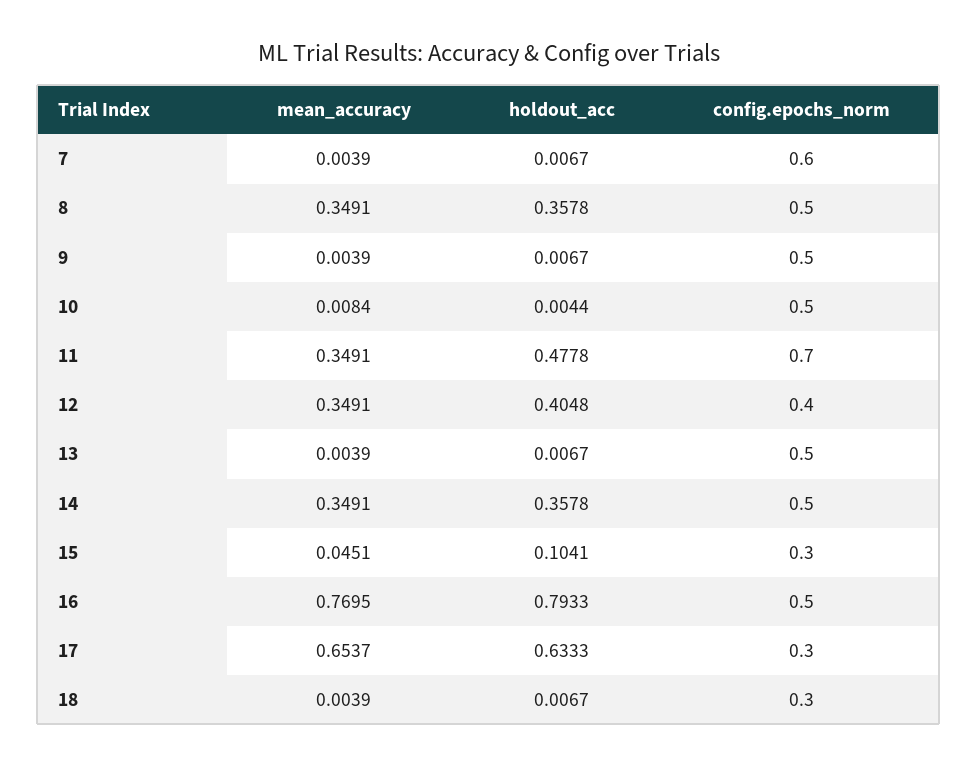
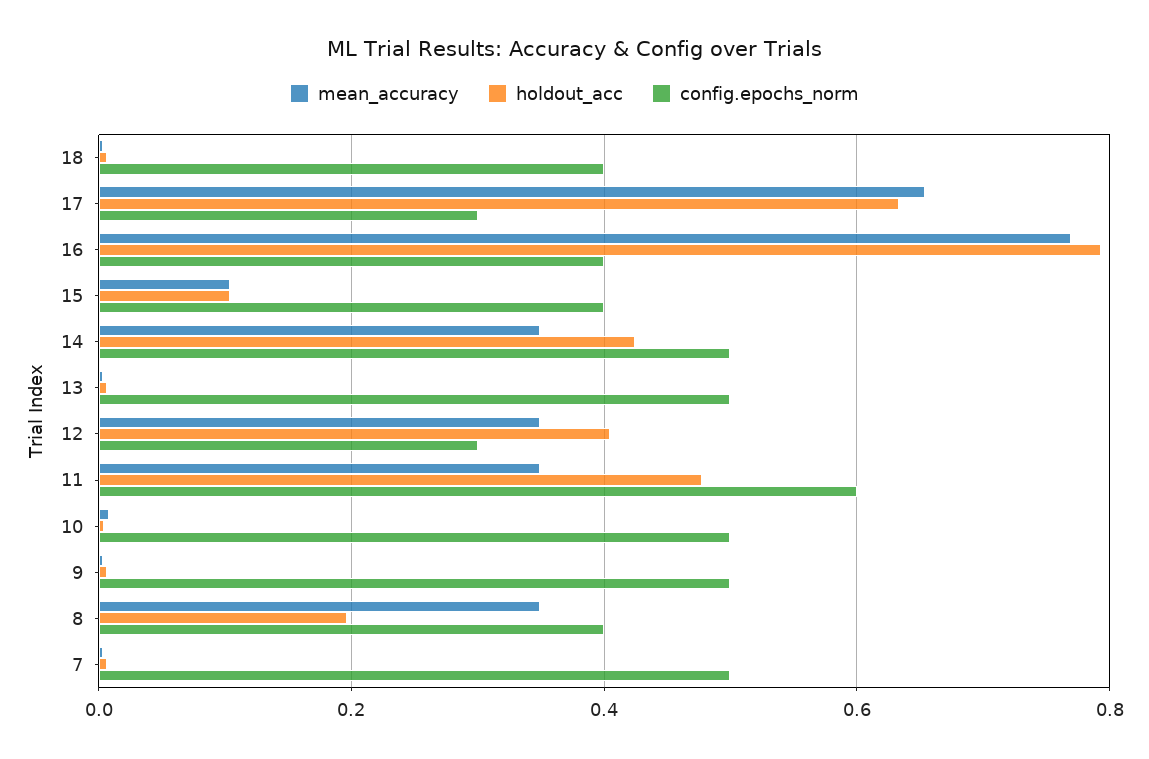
  {
    "mean_accuracy": {
      "7": 0.0039,
      "8": 0.3491,
      "9": 0.0039,
      "10": 0.0084,
      "11": 0.3491,
      "12": 0.3491,
      "13": 0.0039,
      "14": 0.3491,
-     "15": 0.0451,
+     "15": 0.1,
      "16": 0.7695,
      "17": 0.6537,
      "18": 0.0039
    },
    "holdout_acc": {
      "7": 0.0067,
-     "8": 0.3578,
+     "8": 0.2,
      "9": 0.0067,
      "10": 0.0044,
      "11": 0.4778,
      "12": 0.4048,
      "13": 0.0067,
-     "14": 0.3578,
+     "14": 0.42,
      "15": 0.1041,
      "16": 0.7933,
      "17": 0.6333,
      "18": 0.0067
    },
    "config.epochs_norm": {
-     "7": 0.6,
+     "7": 0.5,
-     "8": 0.5,
+     "8": 0.4,
      "9": 0.5,
      "10": 0.5,
-     "11": 0.7,
+     "11": 0.6,
-     "12": 0.4,
+     "12": 0.3,
      "13": 0.5,
      "14": 0.5,
-     "15": 0.3,
+     "15": 0.4,
-     "16": 0.5,
+     "16": 0.4,
      "17": 0.3,
-     "18": 0.3
+     "18": 0.4
    }
  }

